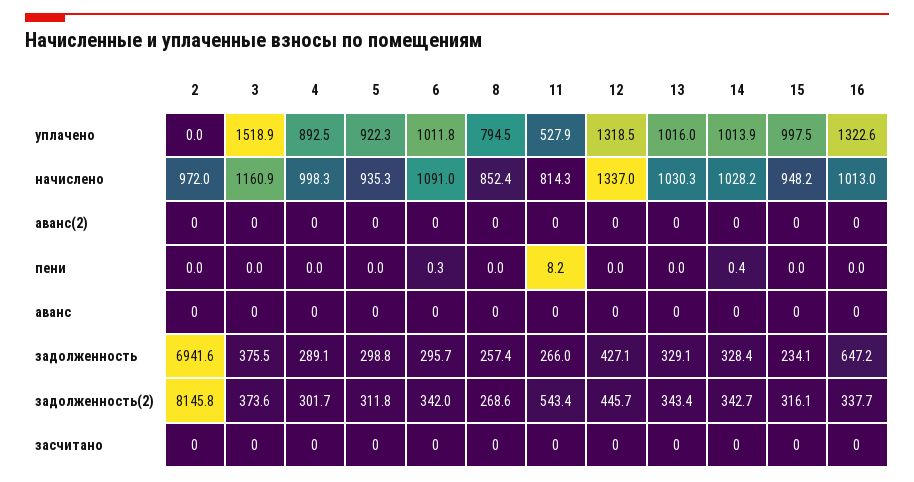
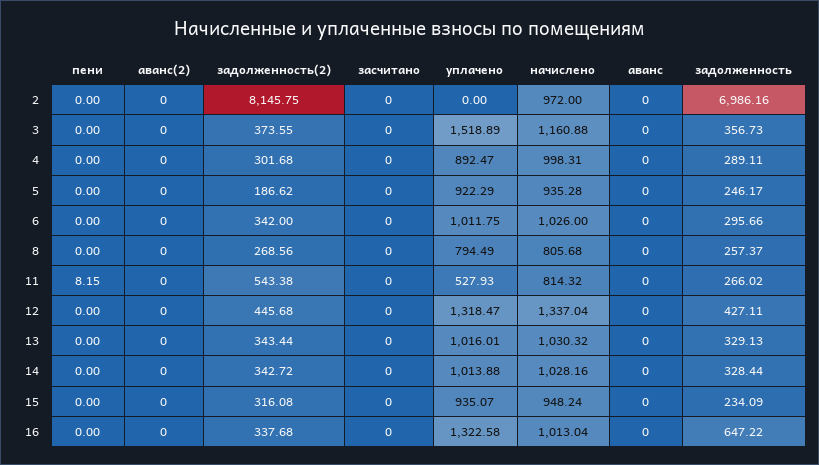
  {
    "2": {
      "уплачено": 0,
      "начислено": 972,
      "аванс(2)": 0,
      "пени": 0,
      "аванс": 0,
-     "задолженность": 6941.6,
+     "задолженность": 6986.16,
      "задолженность(2)": 8145.75,
      "засчитано": 0
    },
    "3": {
      "уплачено": 1518.89,
      "начислено": 1160.88,
      "аванс(2)": 0,
      "пени": 0,
      "аванс": 0,
-     "задолженность": 375.5,
+     "задолженность": 356.73,
      "задолженность(2)": 373.55,
      "засчитано": 0
    },
    "4": {
      "уплачено": 892.47,
      "начислено": 998.31,
      "аванс(2)": 0,
      "пени": 0,
      "аванс": 0,
      "задолженность": 289.11,
      "задолженность(2)": 301.68,
      "засчитано": 0
    },
    "5": {
      "уплачено": 922.29,
      "начислено": 935.28,
      "аванс(2)": 0,
      "пени": 0,
      "аванс": 0,
-     "задолженность": 298.8,
+     "задолженность": 246.17,
-     "задолженность(2)": 311.8,
+     "задолженность(2)": 186.62,
      "засчитано": 0
    },
    "6": {
      "уплачено": 1011.75,
-     "начислено": 1091,
+     "начислено": 1026,
      "аванс(2)": 0,
-     "пени": 0.3,
+     "пени": 0,
      "аванс": 0,
      "задолженность": 295.66,
      "задолженность(2)": 342,
      "засчитано": 0
    },
    "8": {
      "уплачено": 794.49,
-     "начислено": 852.4,
+     "начислено": 805.68,
      "аванс(2)": 0,
      "пени": 0,
      "аванс": 0,
      "задолженность": 257.37,
      "задолженность(2)": 268.56,
      "засчитано": 0
    },
    "11": {
      "уплачено": 527.93,
      "начислено": 814.32,
      "аванс(2)": 0,
      "пени": 8.15,
      "аванс": 0,
      "задолженность": 266.02,
      "задолженность(2)": 543.38,
      "засчитано": 0
    },
    "12": {
      "уплачено": 1318.47,
      "начислено": 1337.04,
      "аванс(2)": 0,
      "пени": 0,
      "аванс": 0,
      "задолженность": 427.11,
      "задолженность(2)": 445.68,
      "засчитано": 0
    },
    "13": {
      "уплачено": 1016.01,
      "начислено": 1030.32,
      "аванс(2)": 0,
      "пени": 0,
      "аванс": 0,
      "задолженность": 329.13,
      "задолженность(2)": 343.44,
      "засчитано": 0
    },
    "14": {
      "уплачено": 1013.88,
      "начислено": 1028.16,
      "аванс(2)": 0,
-     "пени": 0.4,
+     "пени": 0,
      "аванс": 0,
      "задолженность": 328.44,
      "задолженность(2)": 342.72,
      "засчитано": 0
    },
    "15": {
-     "уплачено": 997.5,
+     "уплачено": 935.07,
      "начислено": 948.24,
      "аванс(2)": 0,
      "пени": 0,
      "аванс": 0,
      "задолженность": 234.09,
      "задолженность(2)": 316.08,
      "засчитано": 0
    },
    "16": {
      "уплачено": 1322.58,
      "начислено": 1013.04,
      "аванс(2)": 0,
      "пени": 0,
      "аванс": 0,
      "задолженность": 647.22,
      "задолженность(2)": 337.68,
      "засчитано": 0
    }
  }

